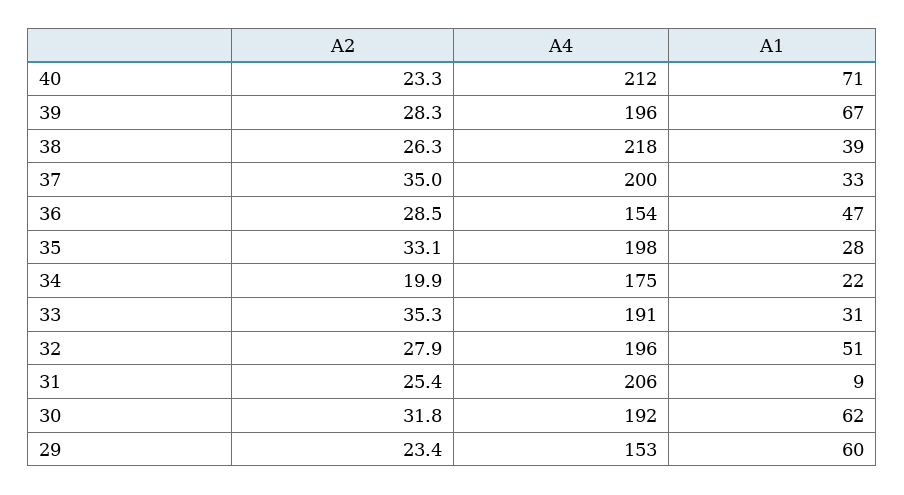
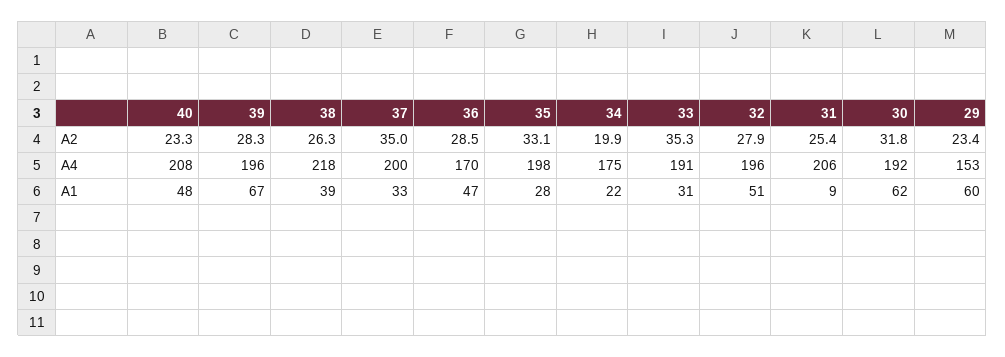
  {
    "A2": {
      "40": 23.3,
      "39": 28.3,
      "38": 26.3,
      "37": 35,
      "36": 28.5,
      "35": 33.1,
      "34": 19.9,
      "33": 35.3,
      "32": 27.9,
      "31": 25.4,
      "30": 31.8,
      "29": 23.4
    },
    "A4": {
-     "40": 212,
+     "40": 208,
      "39": 196,
      "38": 218,
      "37": 200,
-     "36": 154,
+     "36": 170,
      "35": 198,
      "34": 175,
      "33": 191,
      "32": 196,
      "31": 206,
      "30": 192,
      "29": 153
    },
    "A1": {
-     "40": 71,
+     "40": 48,
      "39": 67,
      "38": 39,
      "37": 33,
      "36": 47,
      "35": 28,
      "34": 22,
      "33": 31,
      "32": 51,
      "31": 9,
      "30": 62,
      "29": 60
    }
  }

